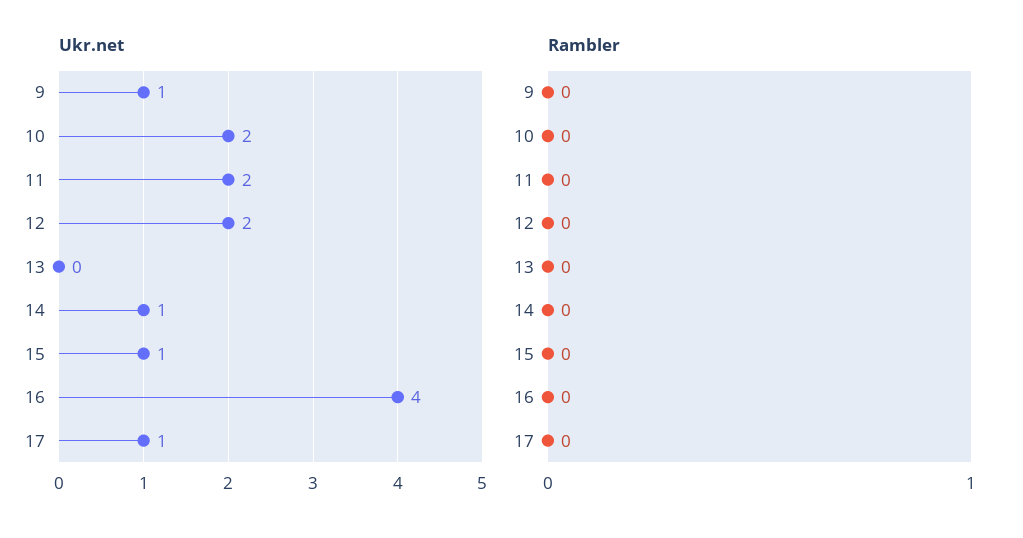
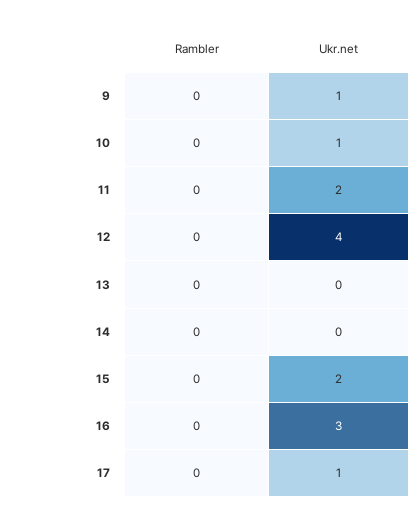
  {
    "Ukr.net": {
      "9": 1,
-     "10": 2,
+     "10": 1,
      "11": 2,
-     "12": 2,
+     "12": 4,
      "13": 0,
-     "14": 1,
+     "14": 0,
-     "15": 1,
+     "15": 2,
-     "16": 4,
+     "16": 3,
      "17": 1
    },
    "Rambler": {
      "9": 0,
      "10": 0,
      "11": 0,
      "12": 0,
      "13": 0,
      "14": 0,
      "15": 0,
      "16": 0,
      "17": 0
    }
  }

